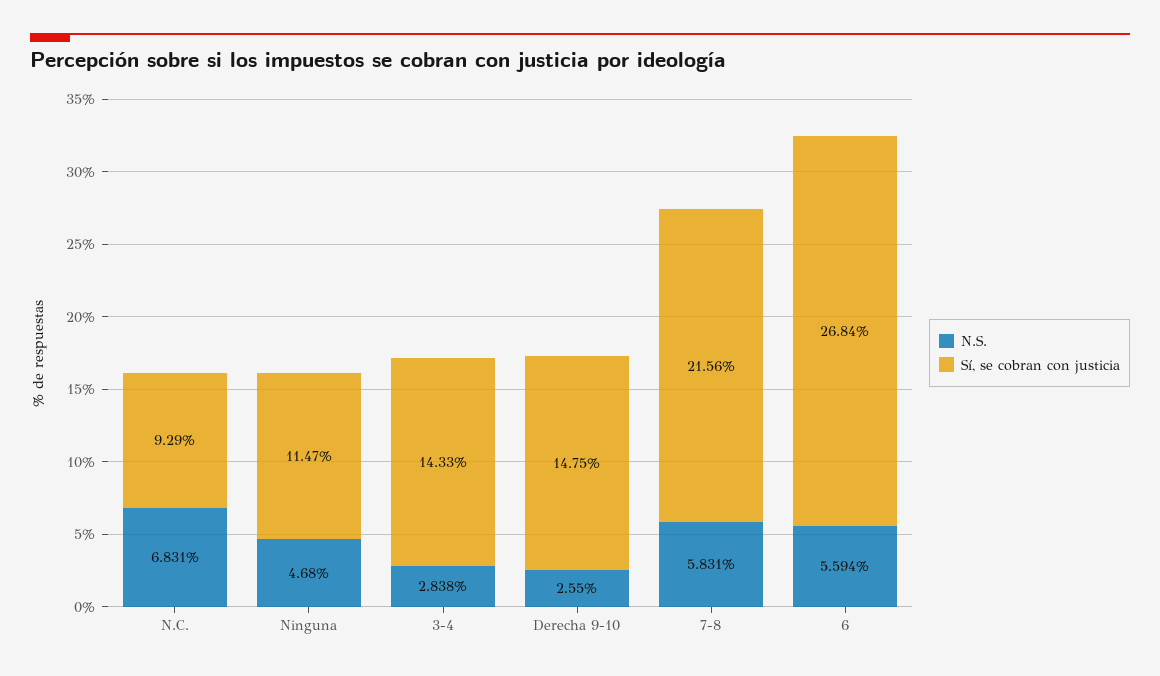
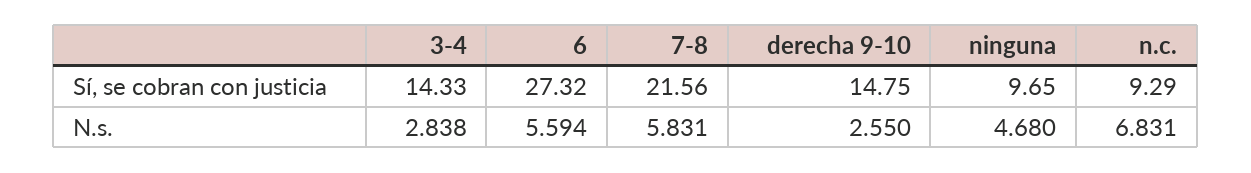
  {
    "N.S.": {
      "N.C.": 6.831,
      "Ninguna": 4.68,
      "3-4": 2.838,
      "Derecha 9-10": 2.55,
      "7-8": 5.831,
      "6": 5.594
    },
    "Sí, se cobran con justicia": {
      "N.C.": 9.29,
-     "Ninguna": 11.47,
+     "Ninguna": 9.65,
      "3-4": 14.33,
      "Derecha 9-10": 14.75,
      "7-8": 21.56,
-     "6": 26.84
+     "6": 27.32
    }
  }

